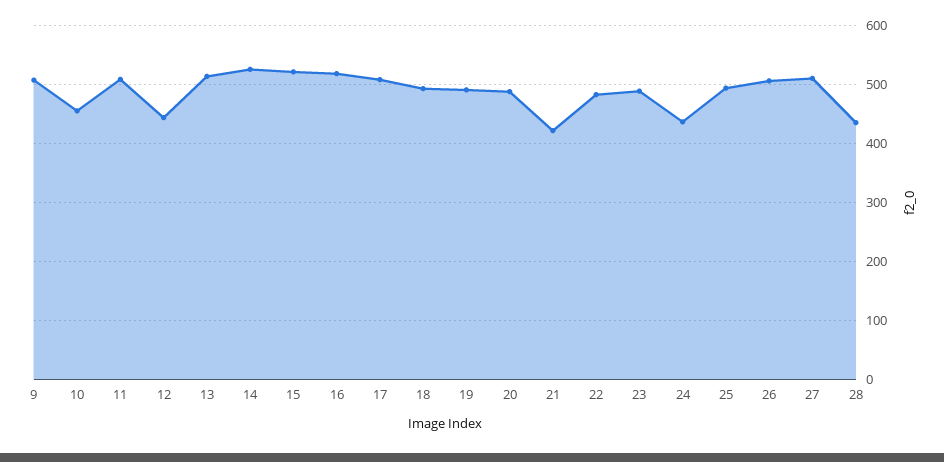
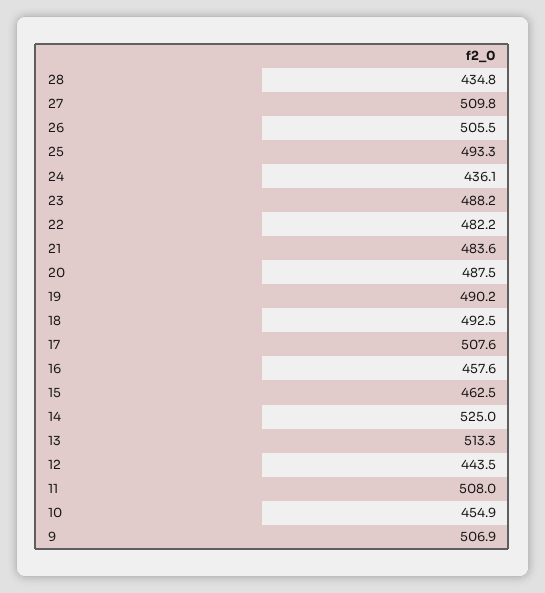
  {
    "9": 506.9,
    "10": 454.9,
    "11": 508,
    "12": 443.5,
    "13": 513.3,
    "14": 525,
-   "15": 520,
+   "15": 462.5,
-   "16": 520,
+   "16": 457.6,
    "17": 507.6,
    "18": 492.5,
    "19": 490.2,
    "20": 487.5,
-   "21": 420,
+   "21": 483.6,
    "22": 482.2,
    "23": 488.2,
    "24": 436.1,
    "25": 493.3,
    "26": 505.5,
    "27": 509.8,
    "28": 434.8
  }

